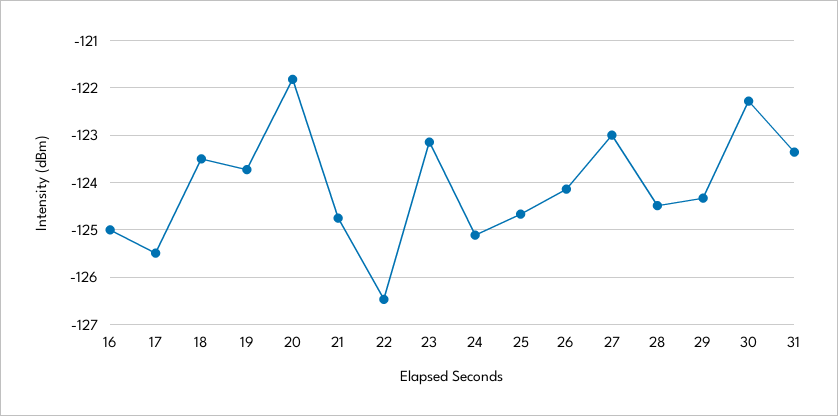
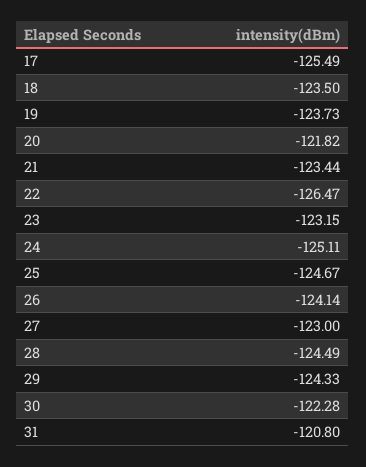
  {
-   "16": -125,
    "17": -125.49,
    "18": -123.5,
    "19": -123.73,
    "20": -121.82,
-   "21": -124.8,
+   "21": -123.44,
    "22": -126.47,
    "23": -123.15,
    "24": -125.11,
    "25": -124.67,
    "26": -124.14,
    "27": -123,
    "28": -124.49,
    "29": -124.33,
    "30": -122.28,
-   "31": -123.4
+   "31": -120.8
  }

